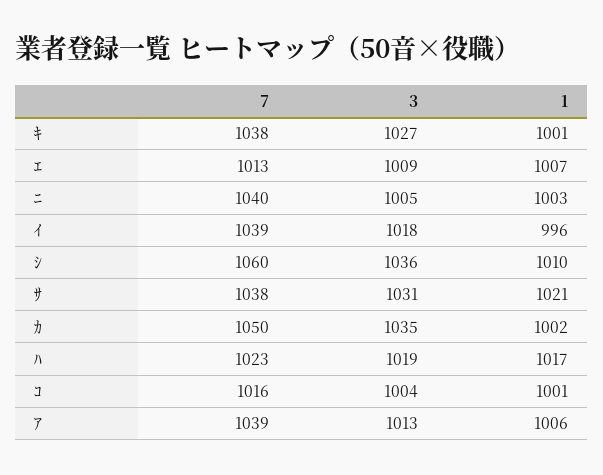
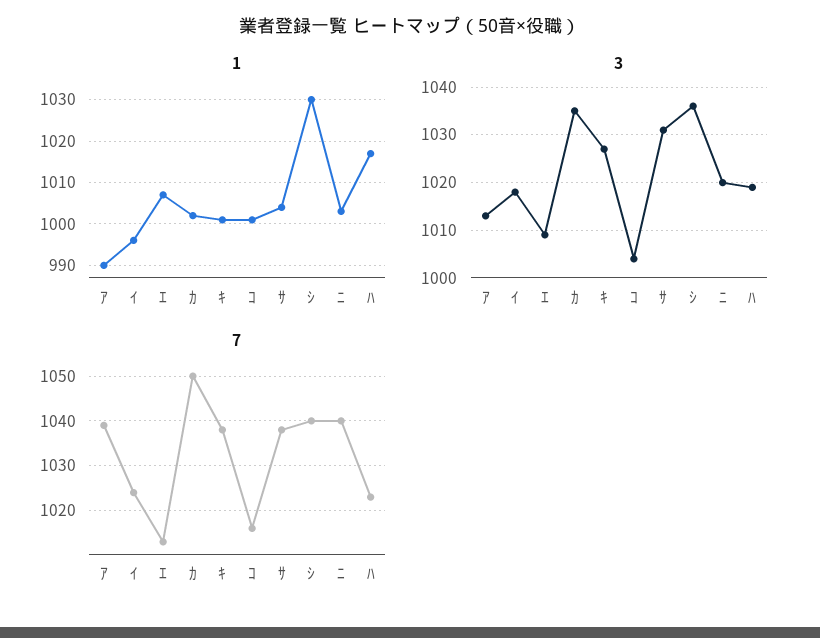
  {
    "7": {
      "ｷ": 1038,
      "ｴ": 1013,
      "ﾆ": 1040,
-     "ｲ": 1039,
+     "ｲ": 1025,
-     "ｼ": 1060,
+     "ｼ": 1040,
      "ｻ": 1038,
      "ｶ": 1050,
      "ﾊ": 1023,
      "ｺ": 1016,
      "ｱ": 1039
    },
    "3": {
      "ｷ": 1027,
      "ｴ": 1009,
-     "ﾆ": 1005,
+     "ﾆ": 1020,
      "ｲ": 1018,
      "ｼ": 1036,
      "ｻ": 1031,
      "ｶ": 1035,
      "ﾊ": 1019,
      "ｺ": 1004,
      "ｱ": 1013
    },
    "1": {
      "ｷ": 1001,
      "ｴ": 1007,
      "ﾆ": 1003,
      "ｲ": 996,
-     "ｼ": 1010,
+     "ｼ": 1030,
-     "ｻ": 1021,
+     "ｻ": 1005,
      "ｶ": 1002,
      "ﾊ": 1017,
      "ｺ": 1001,
-     "ｱ": 1006
+     "ｱ": 990
    }
  }

